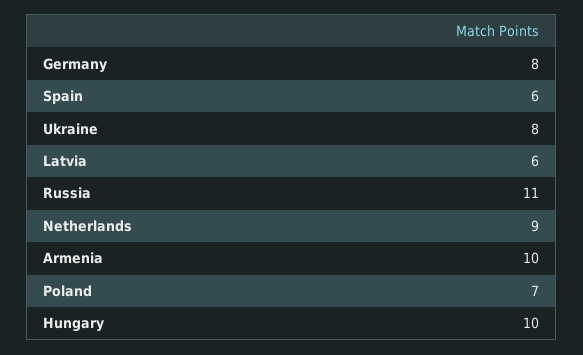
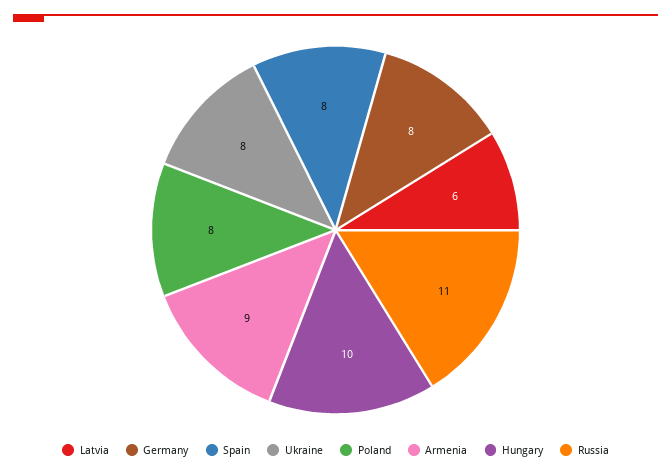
  {
    "Germany": 8,
-   "Spain": 6,
+   "Spain": 8,
    "Ukraine": 8,
    "Latvia": 6,
    "Russia": 11,
-   "Netherlands": 9,
-   "Armenia": 10,
+   "Armenia": 9,
-   "Poland": 7,
+   "Poland": 8,
    "Hungary": 10
  }

